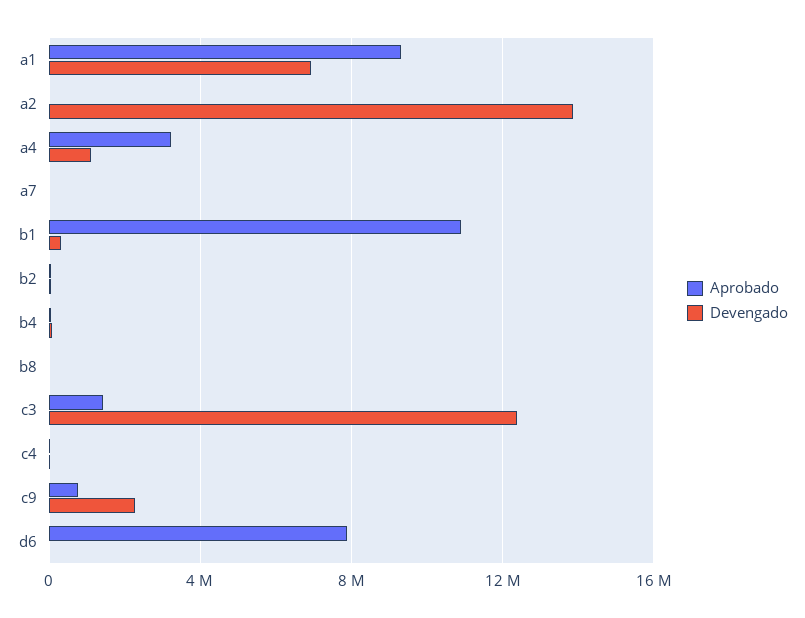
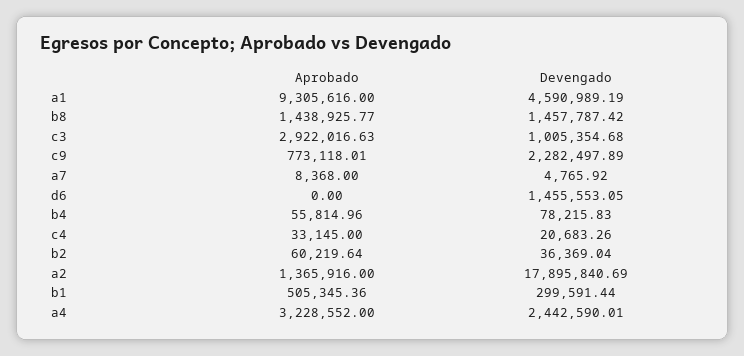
  {
    "Aprobado": {
      "a1": 9305616,
-     "a2": 0,
+     "a2": 1365916,
      "a4": 3228552,
      "a7": 8368,
-     "b1": 11000000,
+     "b1": 505345.36,
      "b2": 60219.64,
      "b4": 55814.96,
-     "b8": 0,
+     "b8": 1438925.77,
-     "c3": 1500000,
+     "c3": 2922016.63,
      "c4": 33145,
      "c9": 773118.01,
-     "d6": 8000000
+     "d6": 0
    },
    "Devengado": {
-     "a1": 7000000,
+     "a1": 4590989.19,
-     "a2": 14000000,
+     "a2": 17895840.69,
-     "a4": 1000000,
+     "a4": 2442590.01,
      "a7": 4765.92,
      "b1": 299591.44,
      "b2": 36369.04,
      "b4": 78215.83,
-     "b8": 0,
+     "b8": 1457787.42,
-     "c3": 12500000,
+     "c3": 1005354.68,
      "c4": 20683.26,
      "c9": 2282497.89,
-     "d6": 0
+     "d6": 1455553.05
    }
  }

